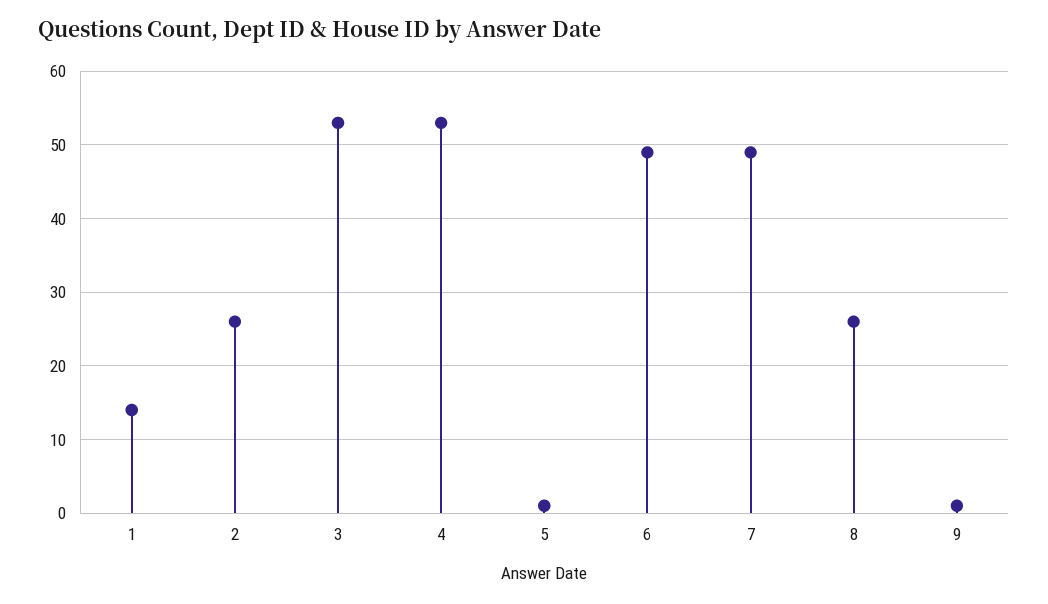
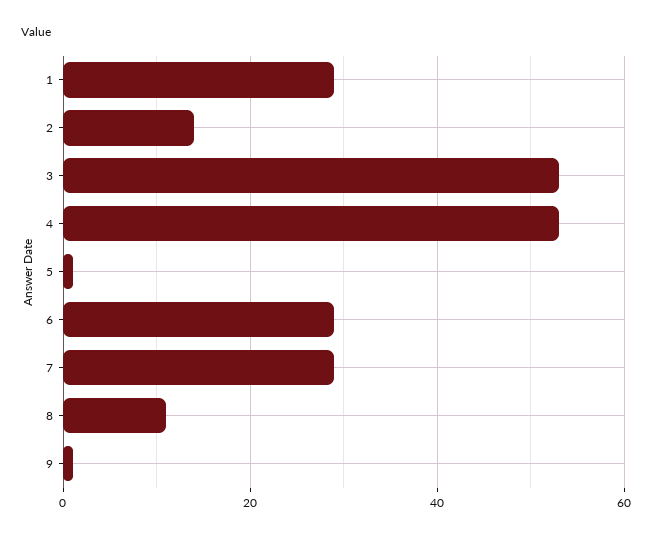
  {
-   "1": 14,
+   "1": 30,
-   "2": 26,
+   "2": 15,
    "3": 53,
    "4": 53,
    "5": 1,
-   "6": 49,
+   "6": 30,
-   "7": 49,
+   "7": 30,
-   "8": 26,
+   "8": 10,
    "9": 1
  }

